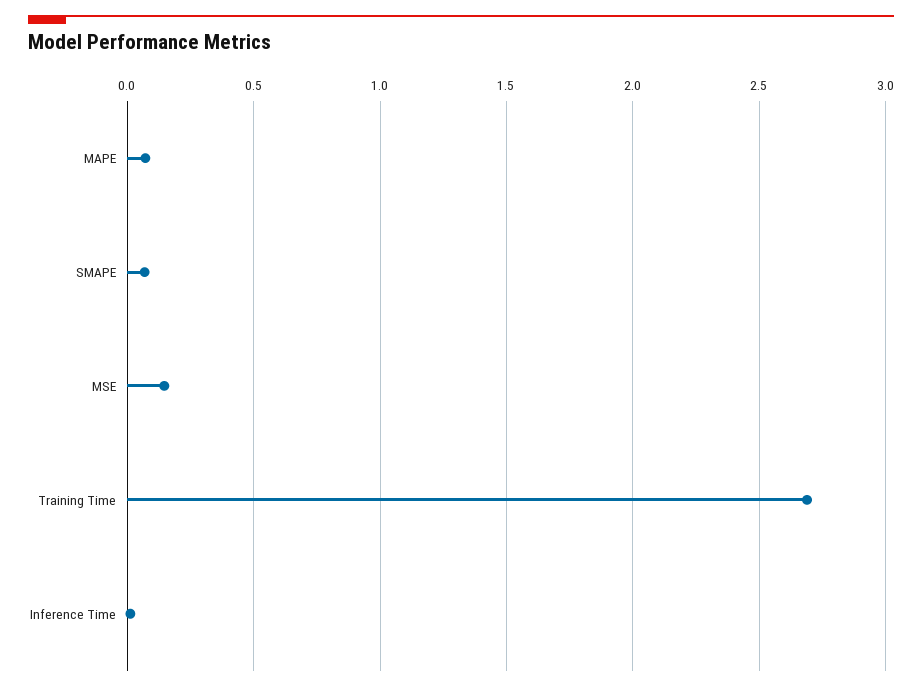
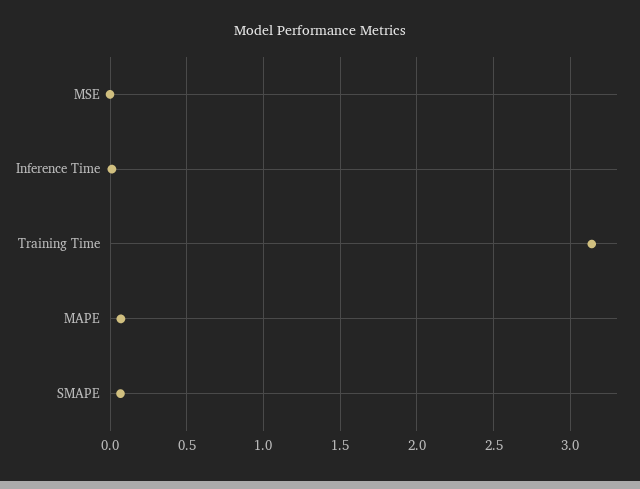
  {
    "MAPE": 0.05,
    "SMAPE": 0.05,
-   "MSE": 0.15,
+   "MSE": 0,
-   "Training Time": 2.7,
+   "Training Time": 3.15,
    "Inference Time": 0
  }

